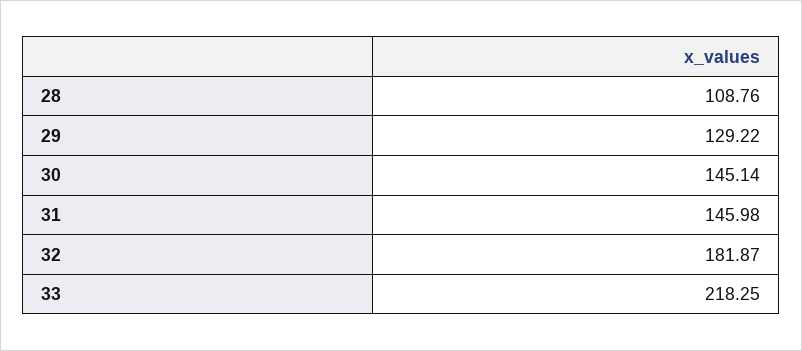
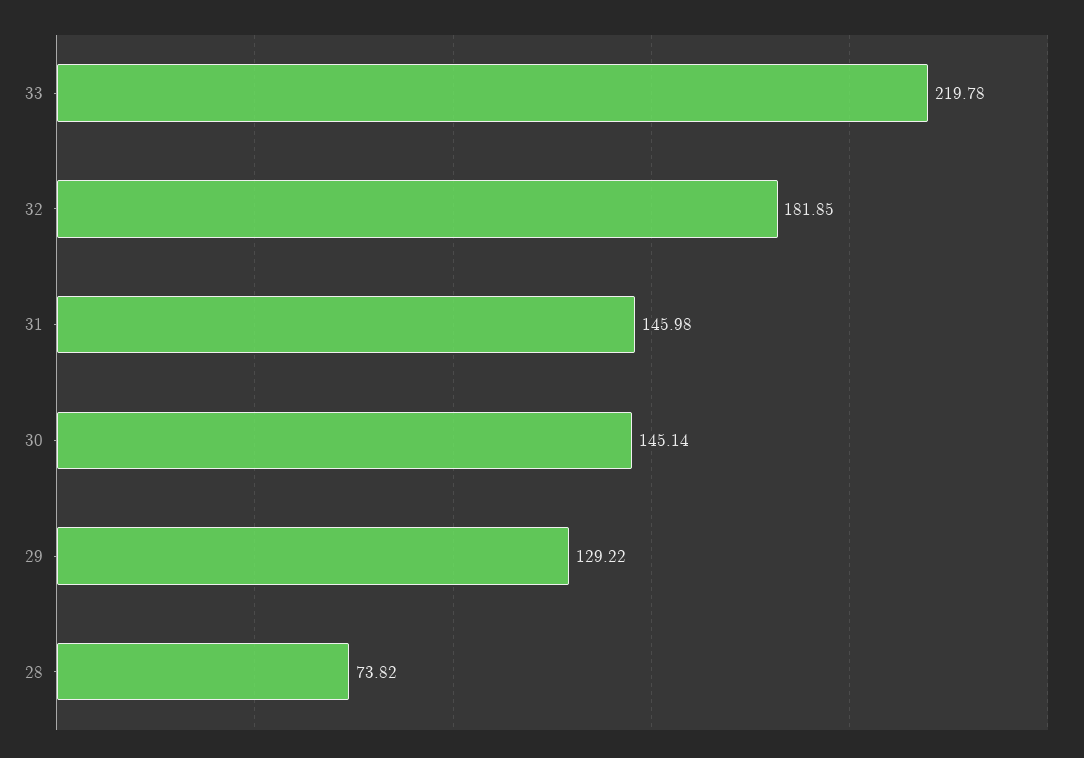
  {
-   "28": 108.76,
+   "28": 73.82,
    "29": 129.22,
    "30": 145.14,
    "31": 145.98,
-   "32": 181.87,
+   "32": 181.85,
-   "33": 218.25
+   "33": 219.78
  }

